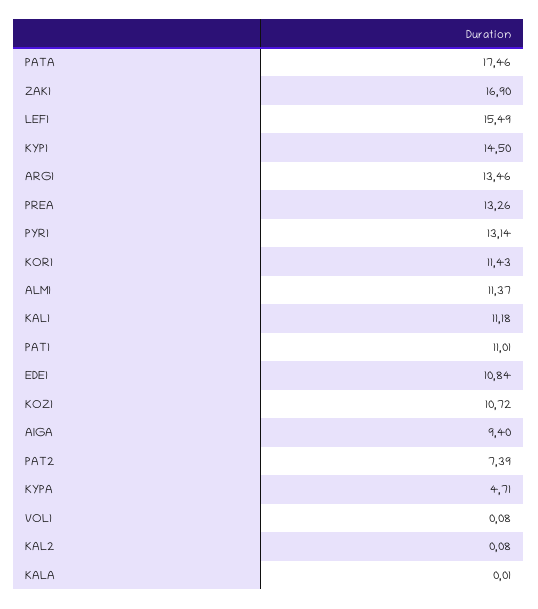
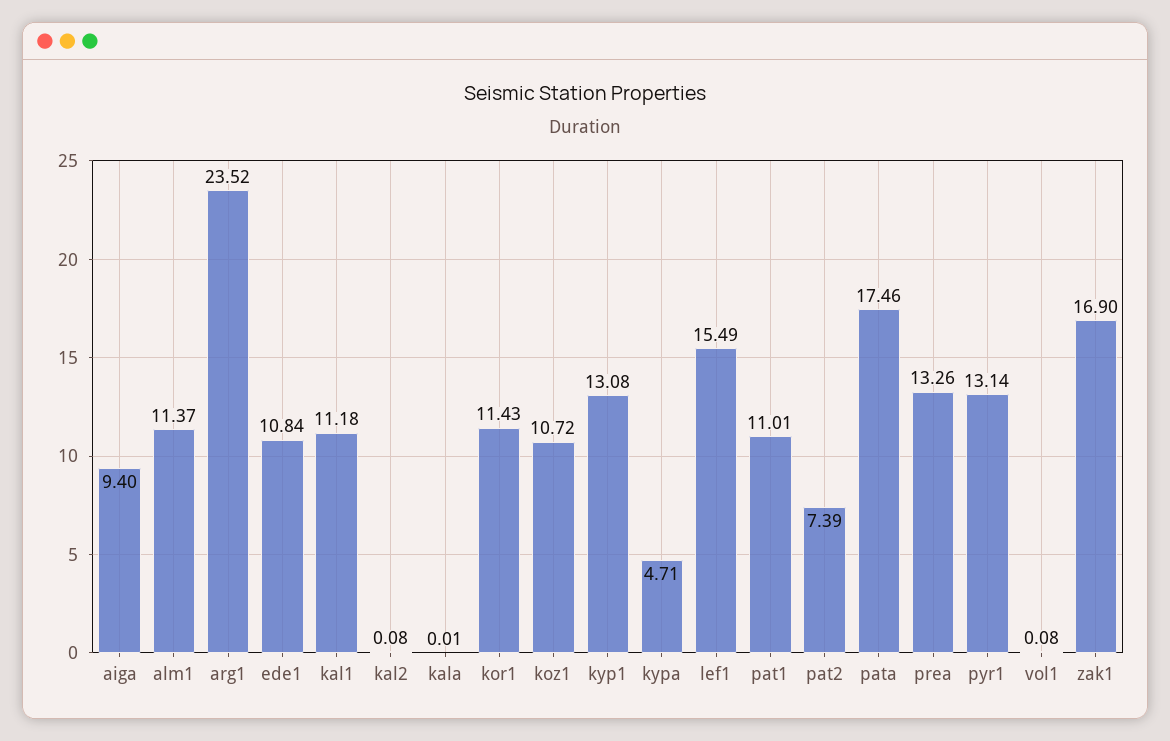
  {
    "PATA": 17.46,
    "ZAK1": 16.9,
    "LEF1": 15.49,
-   "KYP1": 14.5,
+   "KYP1": 13.08,
-   "ARG1": 13.46,
+   "ARG1": 23.52,
    "PREA": 13.26,
    "PYR1": 13.14,
    "KOR1": 11.43,
    "ALM1": 11.37,
    "KAL1": 11.18,
    "PAT1": 11.01,
    "EDE1": 10.84,
    "KOZ1": 10.72,
    "AIGA": 9.4,
    "PAT2": 7.39,
    "KYPA": 4.71,
    "VOL1": 0.08,
    "KAL2": 0.08,
    "KALA": 0.01
  }

